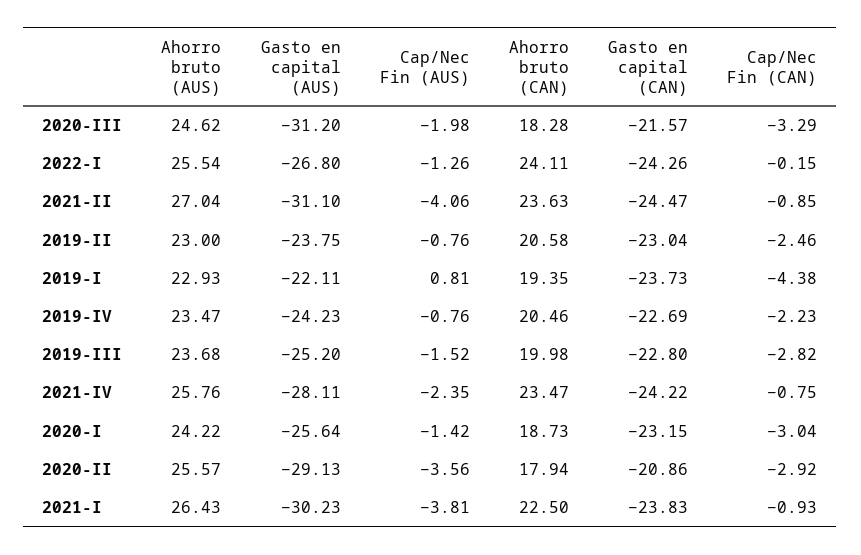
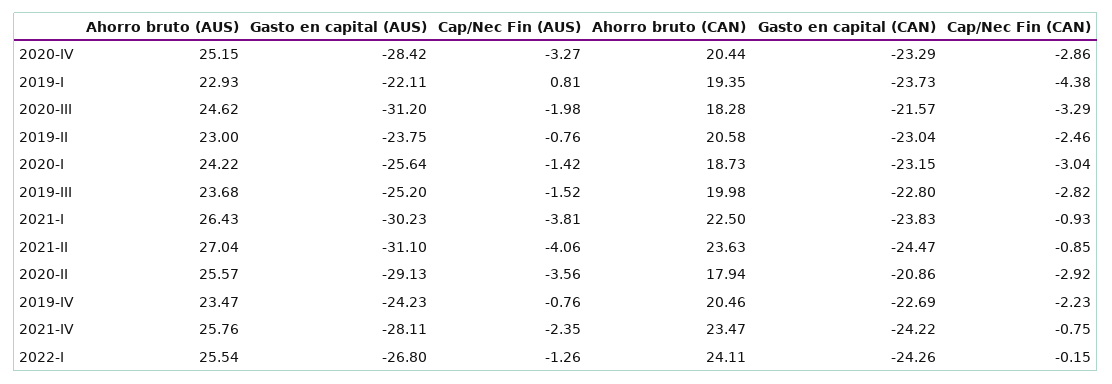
  {
    "Ahorro bruto (AUS)": {
      "2020-III": 24.62,
      "2022-I": 25.54,
      "2021-II": 27.04,
      "2019-II": 23,
      "2019-I": 22.93,
      "2019-IV": 23.47,
      "2019-III": 23.68,
      "2021-IV": 25.76,
      "2020-I": 24.22,
      "2020-II": 25.57,
-     "2021-I": 26.43
+     "2021-I": 26.43,
+     "2020-IV": 25.15
    },
    "Gasto en capital (AUS)": {
      "2020-III": -31.2,
      "2022-I": -26.8,
      "2021-II": -31.1,
      "2019-II": -23.75,
      "2019-I": -22.11,
      "2019-IV": -24.23,
      "2019-III": -25.2,
      "2021-IV": -28.11,
      "2020-I": -25.64,
      "2020-II": -29.13,
-     "2021-I": -30.23
+     "2021-I": -30.23,
+     "2020-IV": -28.42
    },
    "Cap/Nec Fin (AUS)": {
      "2020-III": -1.98,
      "2022-I": -1.26,
      "2021-II": -4.06,
      "2019-II": -0.76,
      "2019-I": 0.81,
      "2019-IV": -0.76,
      "2019-III": -1.52,
      "2021-IV": -2.35,
      "2020-I": -1.42,
      "2020-II": -3.56,
-     "2021-I": -3.81
+     "2021-I": -3.81,
+     "2020-IV": -3.27
    },
    "Ahorro bruto (CAN)": {
      "2020-III": 18.28,
      "2022-I": 24.11,
      "2021-II": 23.63,
      "2019-II": 20.58,
      "2019-I": 19.35,
      "2019-IV": 20.46,
      "2019-III": 19.98,
      "2021-IV": 23.47,
      "2020-I": 18.73,
      "2020-II": 17.94,
-     "2021-I": 22.5
+     "2021-I": 22.5,
+     "2020-IV": 20.44
    },
    "Gasto en capital (CAN)": {
      "2020-III": -21.57,
      "2022-I": -24.26,
      "2021-II": -24.47,
      "2019-II": -23.04,
      "2019-I": -23.73,
      "2019-IV": -22.69,
      "2019-III": -22.8,
      "2021-IV": -24.22,
      "2020-I": -23.15,
      "2020-II": -20.86,
-     "2021-I": -23.83
+     "2021-I": -23.83,
+     "2020-IV": -23.29
    },
    "Cap/Nec Fin (CAN)": {
      "2020-III": -3.29,
      "2022-I": -0.15,
      "2021-II": -0.85,
      "2019-II": -2.46,
      "2019-I": -4.38,
      "2019-IV": -2.23,
      "2019-III": -2.82,
      "2021-IV": -0.75,
      "2020-I": -3.04,
      "2020-II": -2.92,
-     "2021-I": -0.93
+     "2021-I": -0.93,
+     "2020-IV": -2.86
    }
  }

